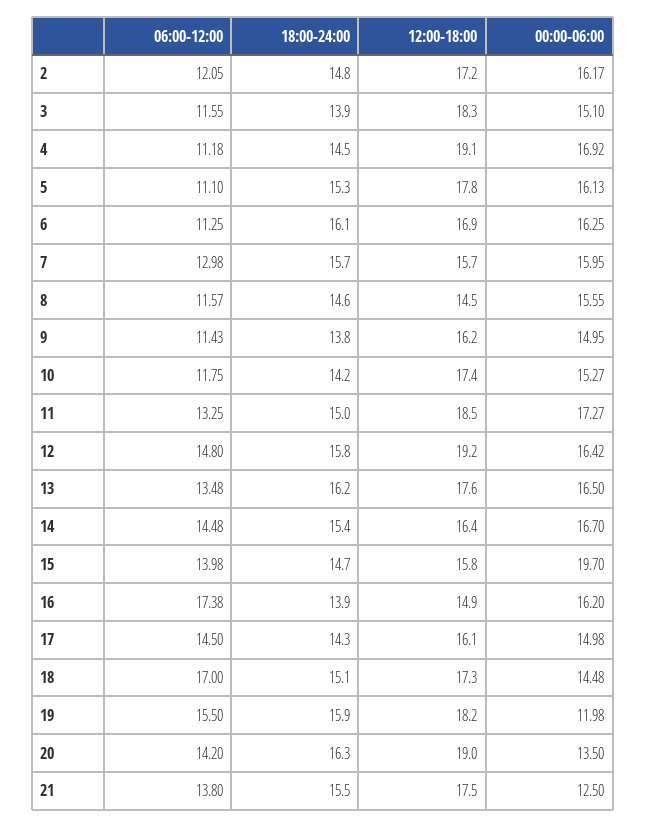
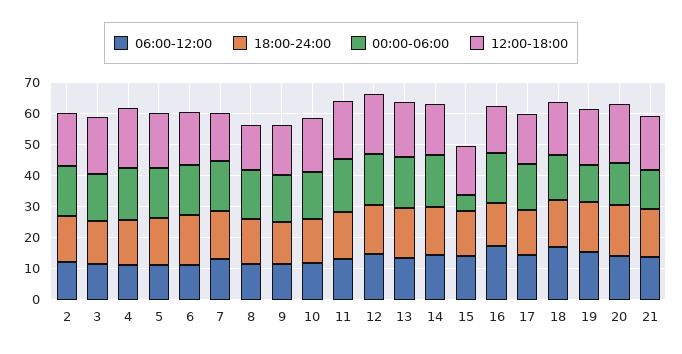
  {
    "06:00-12:00": {
      "2": 12.05,
      "3": 11.55,
      "4": 11.18,
      "5": 11.1,
      "6": 11.25,
      "7": 12.98,
      "8": 11.57,
      "9": 11.43,
      "10": 11.75,
      "11": 13.25,
      "12": 14.8,
      "13": 13.48,
      "14": 14.48,
      "15": 13.98,
      "16": 17.38,
      "17": 14.5,
      "18": 17,
      "19": 15.5,
      "20": 14.2,
      "21": 13.8
    },
    "18:00-24:00": {
      "2": 14.8,
      "3": 13.9,
      "4": 14.5,
      "5": 15.3,
      "6": 16.1,
      "7": 15.7,
      "8": 14.6,
      "9": 13.8,
      "10": 14.2,
      "11": 15,
      "12": 15.8,
      "13": 16.2,
      "14": 15.4,
      "15": 14.7,
      "16": 13.9,
      "17": 14.3,
      "18": 15.1,
      "19": 15.9,
      "20": 16.3,
      "21": 15.5
    },
    "12:00-18:00": {
      "2": 17.2,
      "3": 18.3,
      "4": 19.1,
      "5": 17.8,
      "6": 16.9,
      "7": 15.7,
      "8": 14.5,
      "9": 16.2,
      "10": 17.4,
      "11": 18.5,
      "12": 19.2,
      "13": 17.6,
      "14": 16.4,
      "15": 15.8,
      "16": 14.9,
      "17": 16.1,
      "18": 17.3,
      "19": 18.2,
      "20": 19,
      "21": 17.5
    },
    "00:00-06:00": {
      "2": 16.17,
      "3": 15.1,
      "4": 16.92,
      "5": 16.13,
      "6": 16.25,
      "7": 15.95,
      "8": 15.55,
      "9": 14.95,
      "10": 15.27,
      "11": 17.27,
      "12": 16.42,
      "13": 16.5,
      "14": 16.7,
-     "15": 19.7,
+     "15": 5,
      "16": 16.2,
      "17": 14.98,
      "18": 14.48,
      "19": 11.98,
      "20": 13.5,
      "21": 12.5
    }
  }

